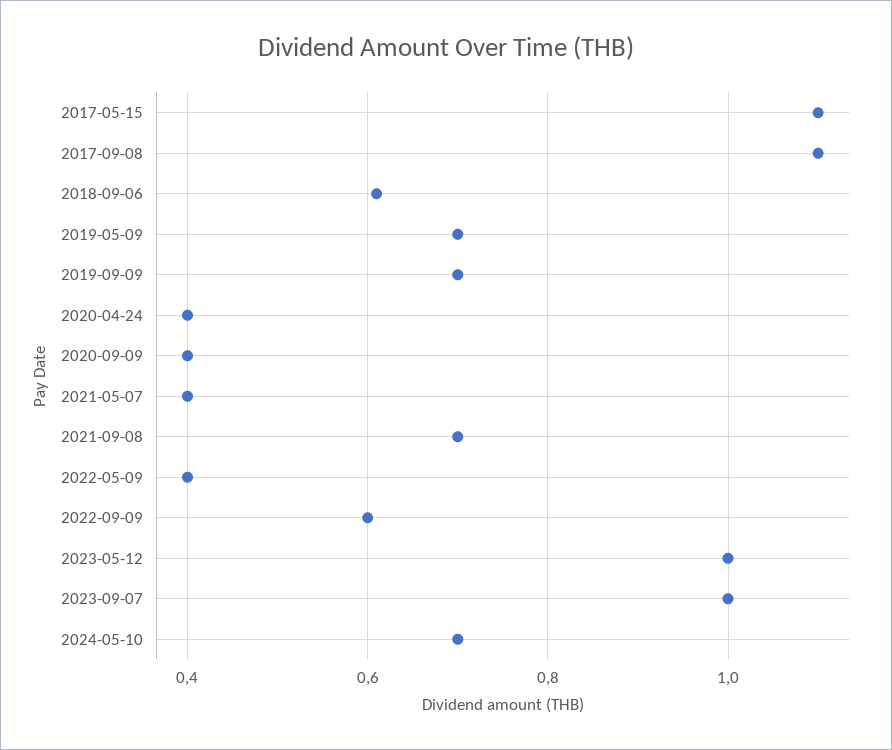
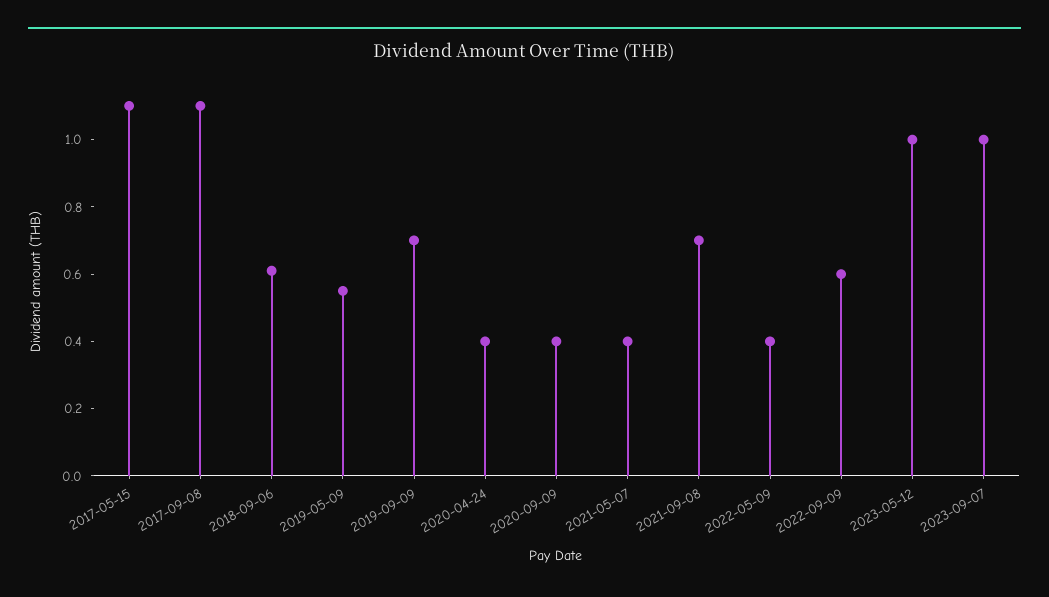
  {
    "2017-05-15": 1.1,
    "2017-09-08": 1.1,
    "2018-09-06": 0.6,
-   "2019-05-09": 0.7,
+   "2019-05-09": 0.55,
    "2019-09-09": 0.7,
    "2020-04-24": 0.4,
    "2020-09-09": 0.4,
    "2021-05-07": 0.4,
    "2021-09-08": 0.7,
    "2022-05-09": 0.4,
    "2022-09-09": 0.6,
    "2023-05-12": 1,
-   "2023-09-07": 1,
+   "2023-09-07": 1
-   "2024-05-10": 0.7
  }

